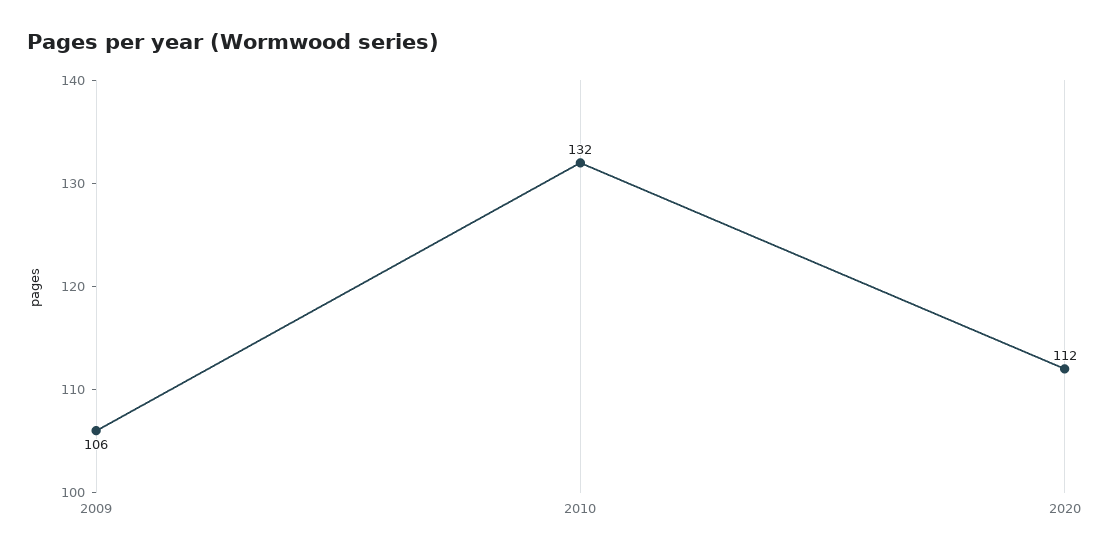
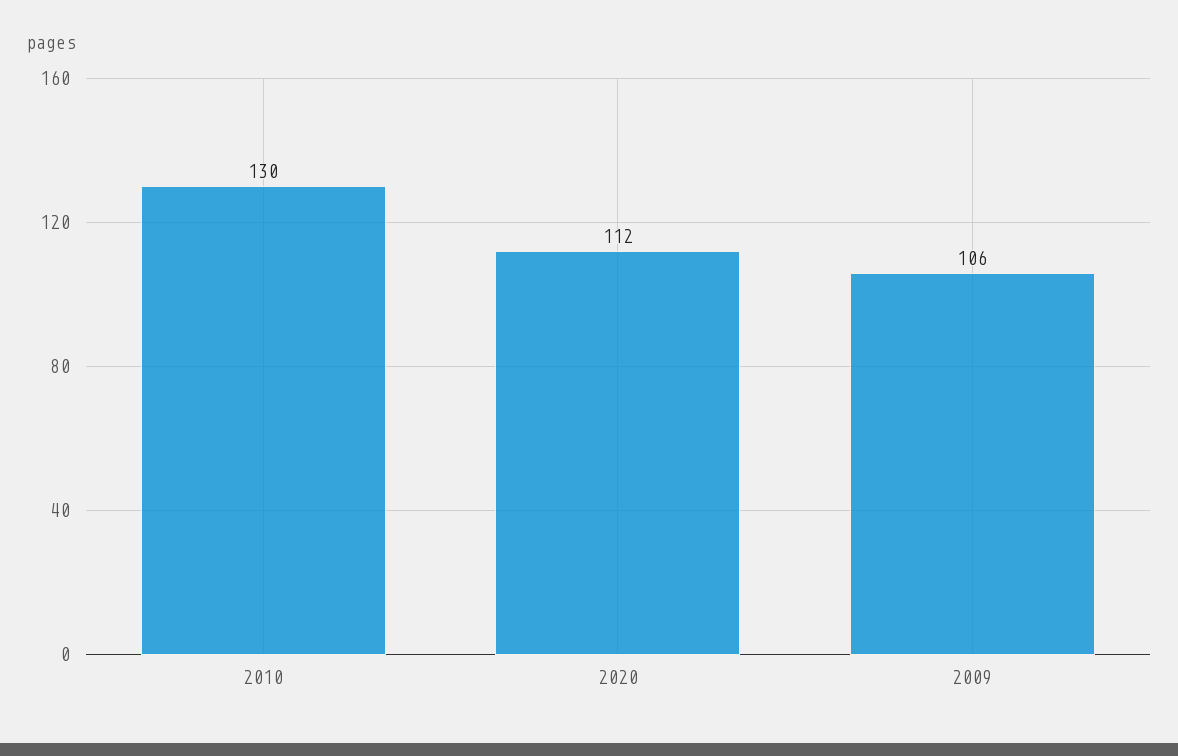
  {
    "2009": 106,
-   "2010": 132,
+   "2010": 130,
    "2020": 112
  }

